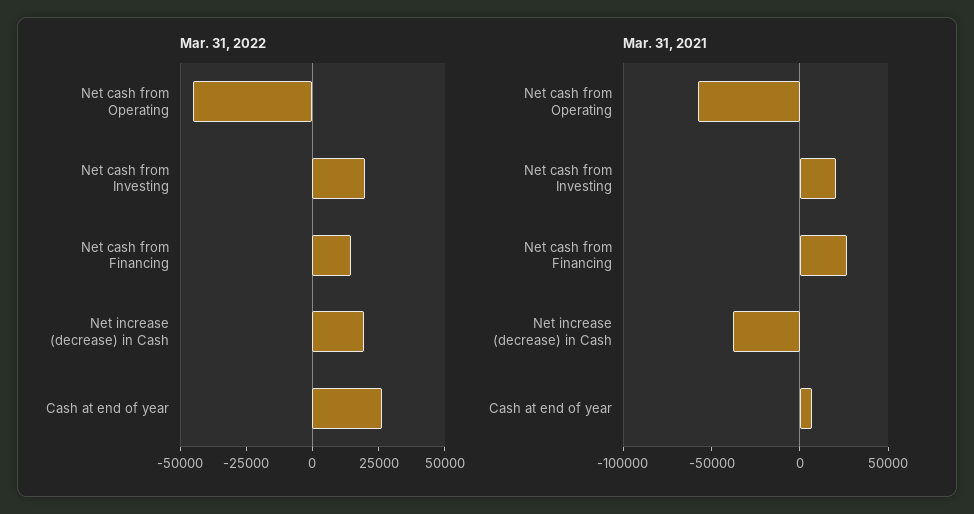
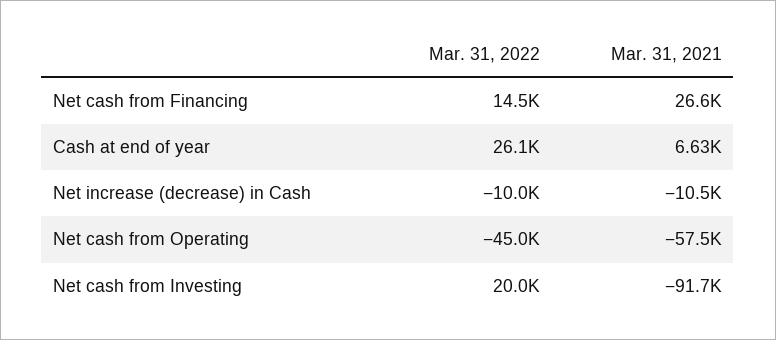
  {
    "Mar. 31, 2022": {
      "Net cash from Operating": -45000,
      "Net cash from Investing": 20000,
      "Net cash from Financing": 14500,
-     "Net increase (decrease) in Cash": 20000,
+     "Net increase (decrease) in Cash": -10000,
      "Cash at end of year": 26100
    },
    "Mar. 31, 2021": {
      "Net cash from Operating": -57500,
-     "Net cash from Investing": 20000,
+     "Net cash from Investing": -91700,
      "Net cash from Financing": 26600,
-     "Net increase (decrease) in Cash": -40000,
+     "Net increase (decrease) in Cash": -10500,
      "Cash at end of year": 6630
    }
  }

